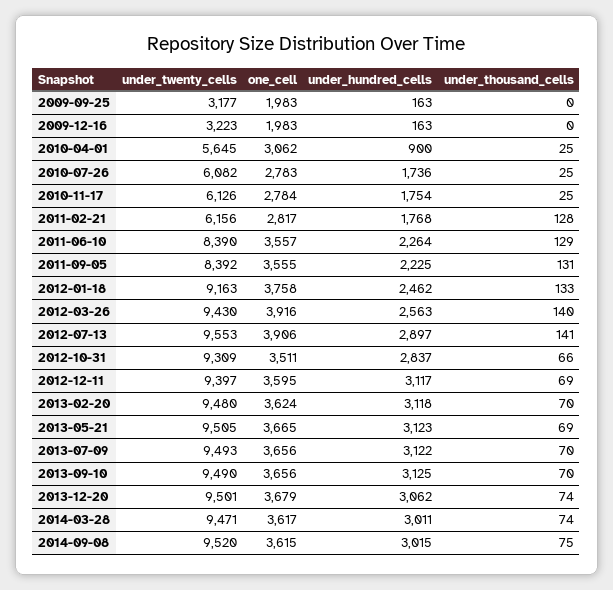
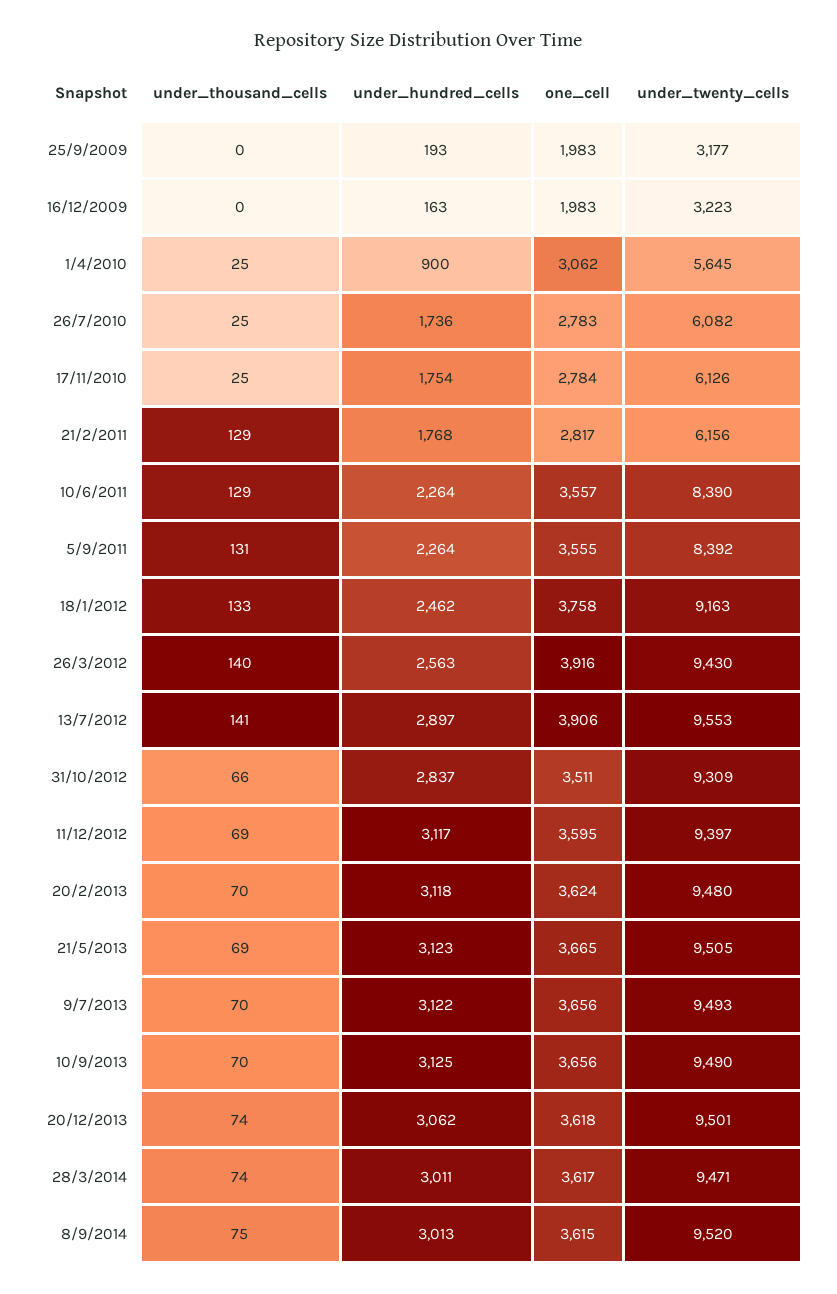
  {
    "under_twenty_cells": {
      "2009-09-25": 3177,
      "2009-12-16": 3223,
      "2010-04-01": 5645,
      "2010-07-26": 6082,
      "2010-11-17": 6126,
      "2011-02-21": 6156,
      "2011-06-10": 8390,
      "2011-09-05": 8392,
      "2012-01-18": 9163,
      "2012-03-26": 9430,
      "2012-07-13": 9553,
      "2012-10-31": 9309,
      "2012-12-11": 9397,
      "2013-02-20": 9480,
      "2013-05-21": 9505,
      "2013-07-09": 9493,
      "2013-09-10": 9490,
      "2013-12-20": 9501,
      "2014-03-28": 9471,
      "2014-09-08": 9520
    },
    "one_cell": {
      "2009-09-25": 1983,
      "2009-12-16": 1983,
      "2010-04-01": 3062,
      "2010-07-26": 2783,
      "2010-11-17": 2784,
      "2011-02-21": 2817,
      "2011-06-10": 3557,
      "2011-09-05": 3555,
      "2012-01-18": 3758,
      "2012-03-26": 3916,
      "2012-07-13": 3906,
      "2012-10-31": 3511,
      "2012-12-11": 3595,
      "2013-02-20": 3624,
      "2013-05-21": 3665,
      "2013-07-09": 3656,
      "2013-09-10": 3656,
-     "2013-12-20": 3679,
+     "2013-12-20": 3618,
      "2014-03-28": 3617,
      "2014-09-08": 3615
    },
    "under_hundred_cells": {
-     "2009-09-25": 163,
+     "2009-09-25": 193,
      "2009-12-16": 163,
      "2010-04-01": 900,
      "2010-07-26": 1736,
      "2010-11-17": 1754,
      "2011-02-21": 1768,
      "2011-06-10": 2264,
-     "2011-09-05": 2225,
+     "2011-09-05": 2264,
      "2012-01-18": 2462,
      "2012-03-26": 2563,
      "2012-07-13": 2897,
      "2012-10-31": 2837,
      "2012-12-11": 3117,
      "2013-02-20": 3118,
      "2013-05-21": 3123,
      "2013-07-09": 3122,
      "2013-09-10": 3125,
      "2013-12-20": 3062,
      "2014-03-28": 3011,
-     "2014-09-08": 3015
+     "2014-09-08": 3013
    },
    "under_thousand_cells": {
      "2009-09-25": 0,
      "2009-12-16": 0,
      "2010-04-01": 25,
      "2010-07-26": 25,
      "2010-11-17": 25,
-     "2011-02-21": 128,
+     "2011-02-21": 129,
      "2011-06-10": 129,
      "2011-09-05": 131,
      "2012-01-18": 133,
      "2012-03-26": 140,
      "2012-07-13": 141,
      "2012-10-31": 66,
      "2012-12-11": 69,
      "2013-02-20": 70,
      "2013-05-21": 69,
      "2013-07-09": 70,
      "2013-09-10": 70,
      "2013-12-20": 74,
      "2014-03-28": 74,
      "2014-09-08": 75
    }
  }

